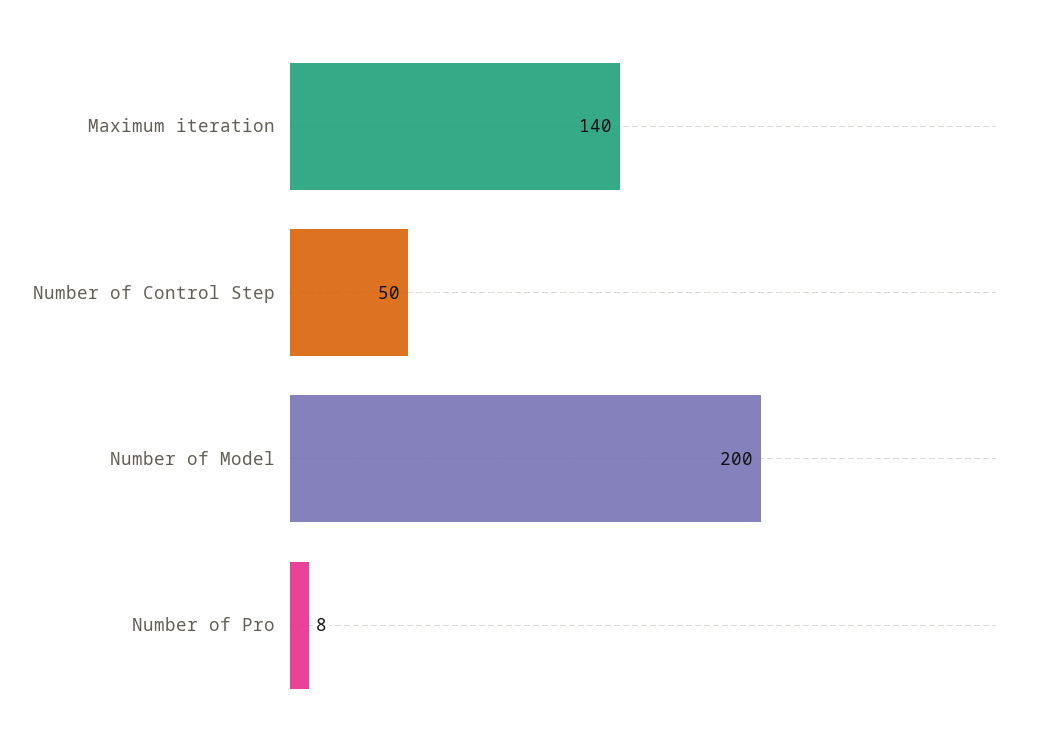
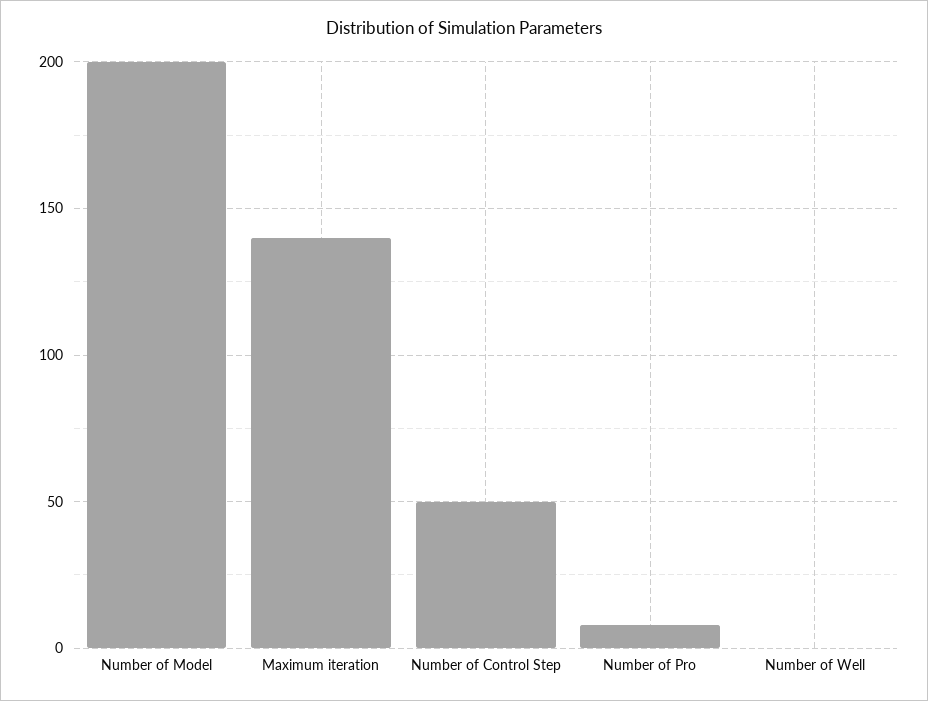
  {
    "Maximum iteration": 140,
    "Number of Control Step": 50,
    "Number of Model": 200,
-   "Number of Pro": 8
+   "Number of Pro": 8,
+   "Number of Well": 0
  }

